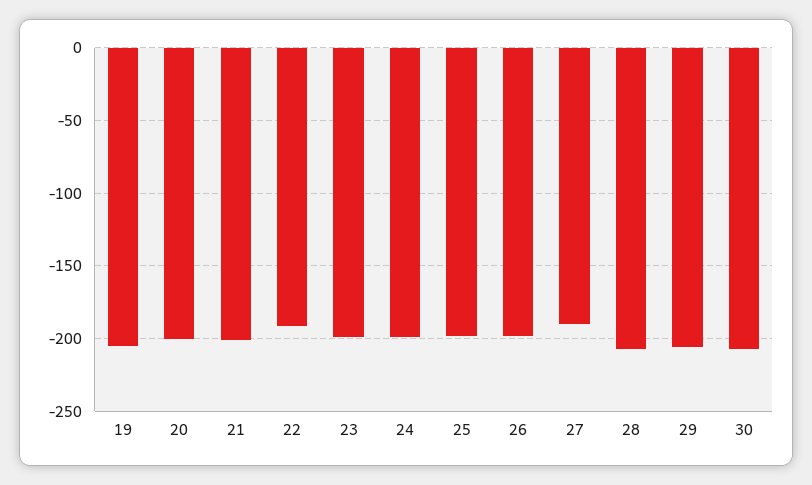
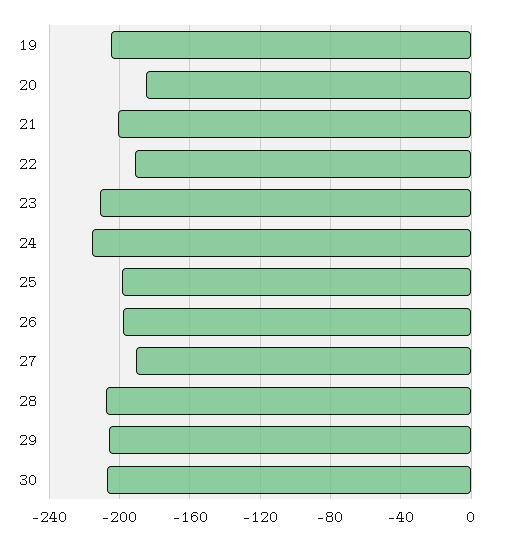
  {
    "19": -205,
-   "20": -200,
+   "20": -185,
    "21": -200,
    "22": -190,
-   "23": -200,
+   "23": -210,
-   "24": -200,
+   "24": -215,
    "25": -200,
    "26": -200,
    "27": -190,
    "28": -205,
    "29": -205,
    "30": -205
  }

